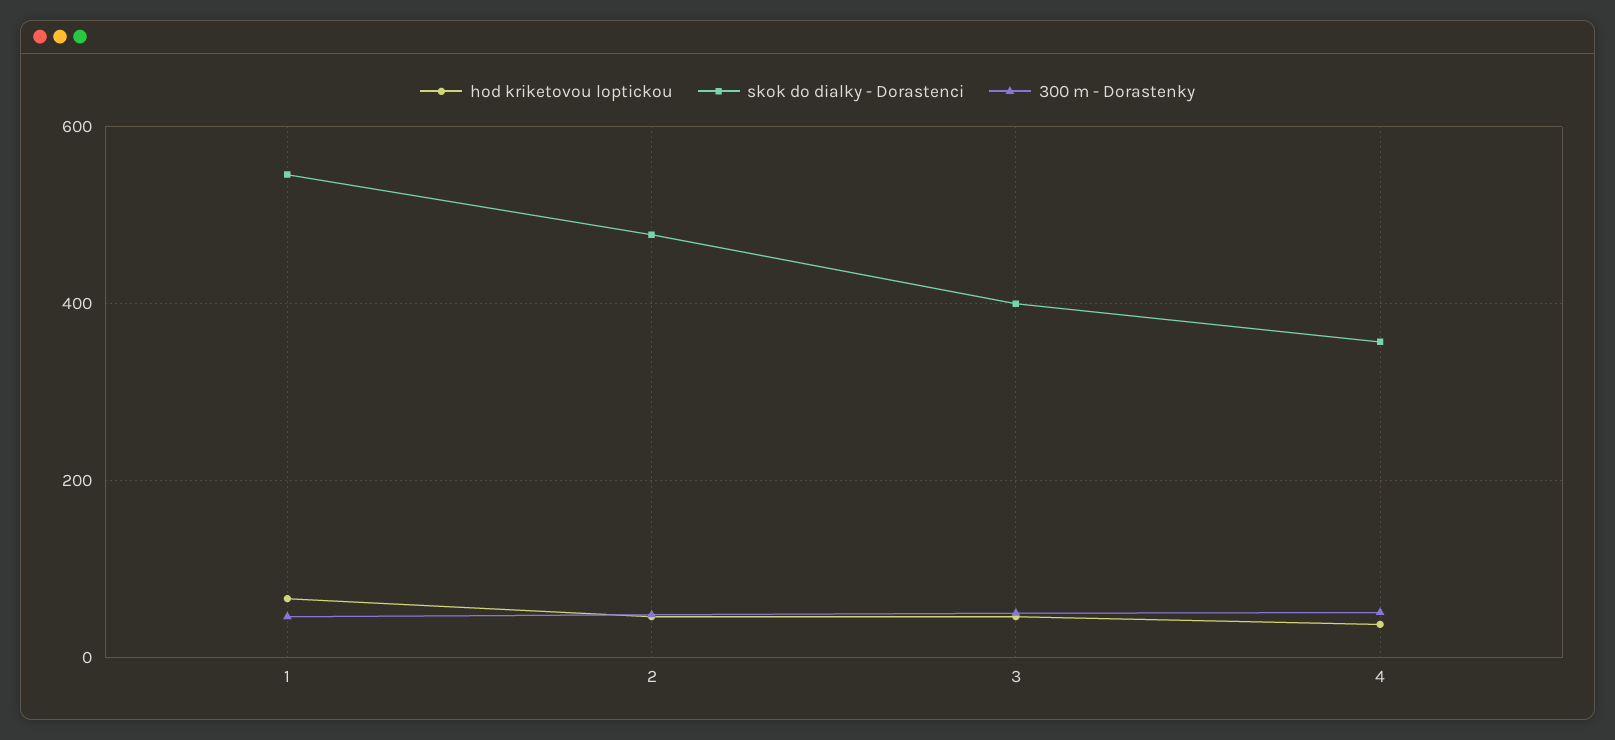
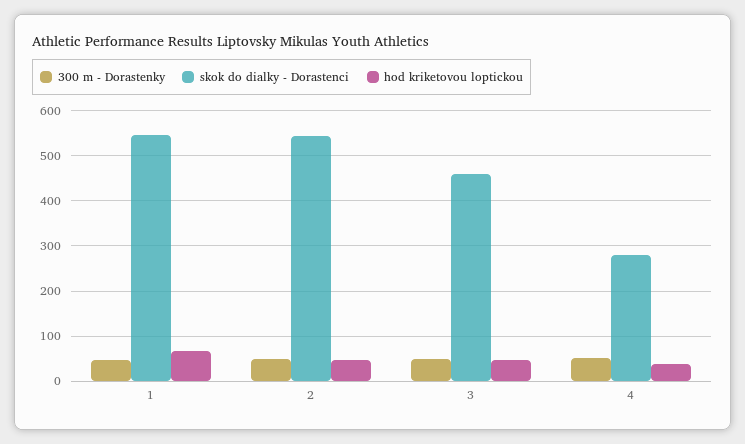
  {
    "hod kriketovou loptickou": {
      "1": 60,
      "2": 40,
      "3": 40,
      "4": 40
    },
    "skok do dialky - Dorastenci": {
      "1": 540,
-     "2": 480,
+     "2": 540,
-     "3": 400,
+     "3": 460,
-     "4": 360
+     "4": 280
    },
    "300 m - Dorastenky": {
      "1": 40,
      "2": 40,
      "3": 60,
      "4": 60
    }
  }

